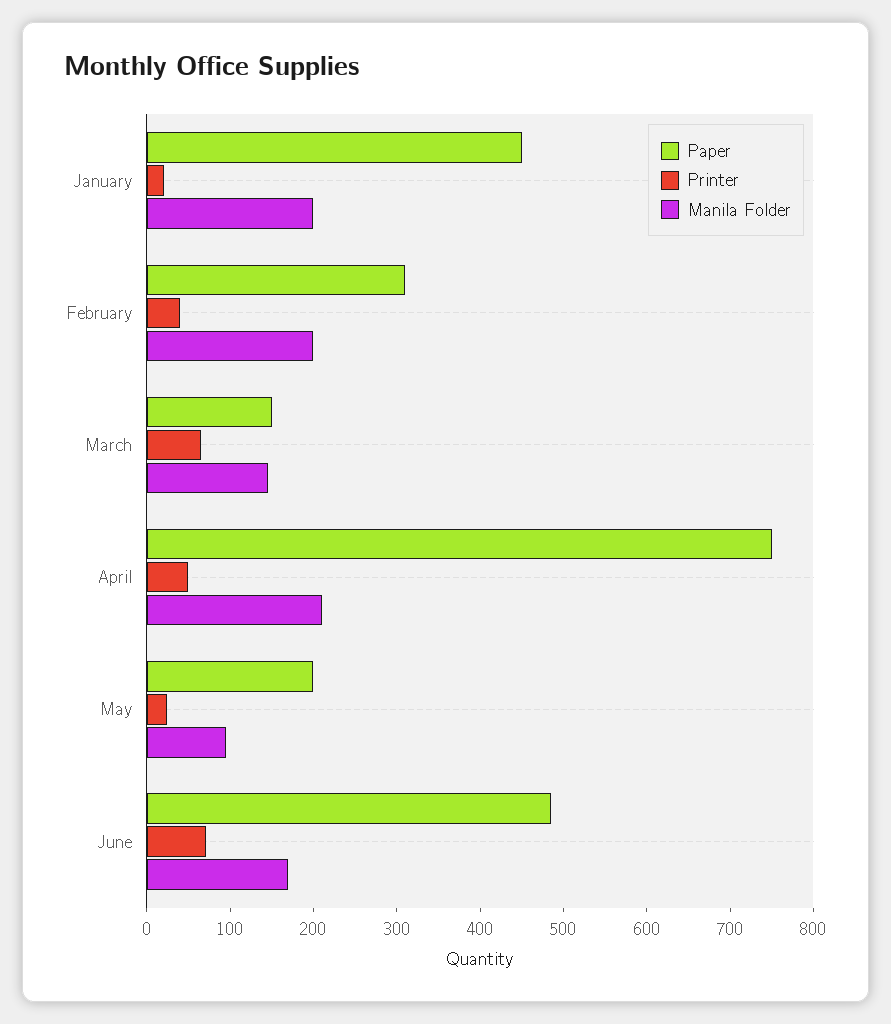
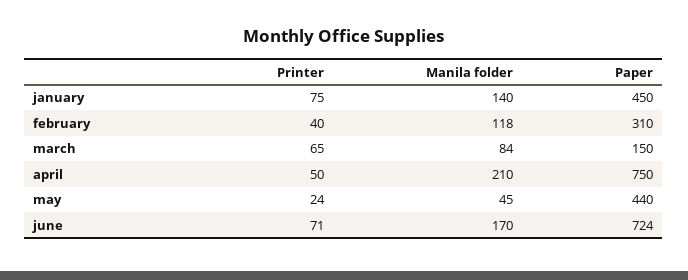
  {
    "Paper": {
      "January": 450,
      "February": 310,
      "March": 150,
      "April": 750,
-     "May": 200,
+     "May": 440,
-     "June": 480
+     "June": 724
    },
    "Printer": {
-     "January": 20,
+     "January": 75,
      "February": 40,
      "March": 65,
      "April": 50,
      "May": 24,
      "June": 71
    },
    "Manila Folder": {
-     "January": 200,
+     "January": 140,
-     "February": 200,
+     "February": 118,
-     "March": 140,
+     "March": 84,
      "April": 210,
-     "May": 100,
+     "May": 45,
      "June": 170
    }
  }

